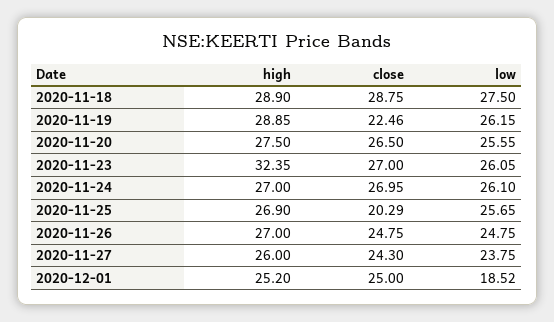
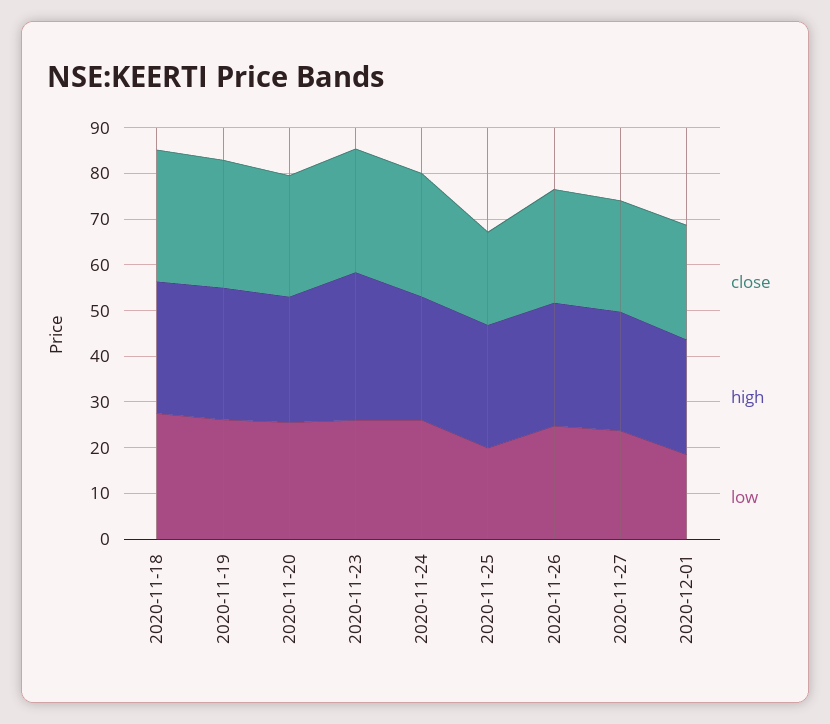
  {
    "high": {
      "2020-11-18": 28.9,
      "2020-11-19": 28.85,
      "2020-11-20": 27.5,
      "2020-11-23": 32.35,
      "2020-11-24": 27,
      "2020-11-25": 26.9,
      "2020-11-26": 27,
      "2020-11-27": 26,
      "2020-12-01": 25.2
    },
    "close": {
      "2020-11-18": 28.75,
-     "2020-11-19": 22.46,
+     "2020-11-19": 28,
      "2020-11-20": 26.5,
      "2020-11-23": 27,
      "2020-11-24": 26.95,
      "2020-11-25": 20.29,
      "2020-11-26": 24.75,
      "2020-11-27": 24.3,
      "2020-12-01": 25
    },
    "low": {
      "2020-11-18": 27.5,
      "2020-11-19": 26.15,
      "2020-11-20": 25.55,
      "2020-11-23": 26.05,
      "2020-11-24": 26.1,
-     "2020-11-25": 25.65,
+     "2020-11-25": 20,
      "2020-11-26": 24.75,
      "2020-11-27": 23.75,
      "2020-12-01": 18.52
    }
  }

